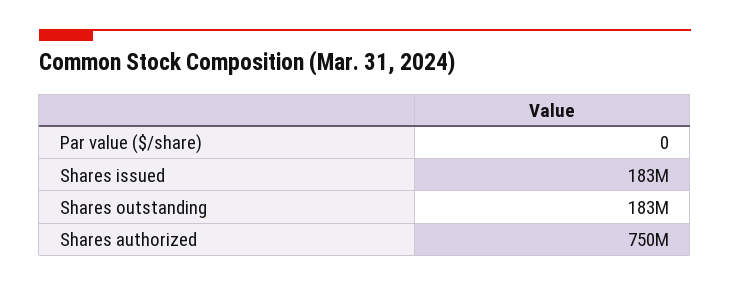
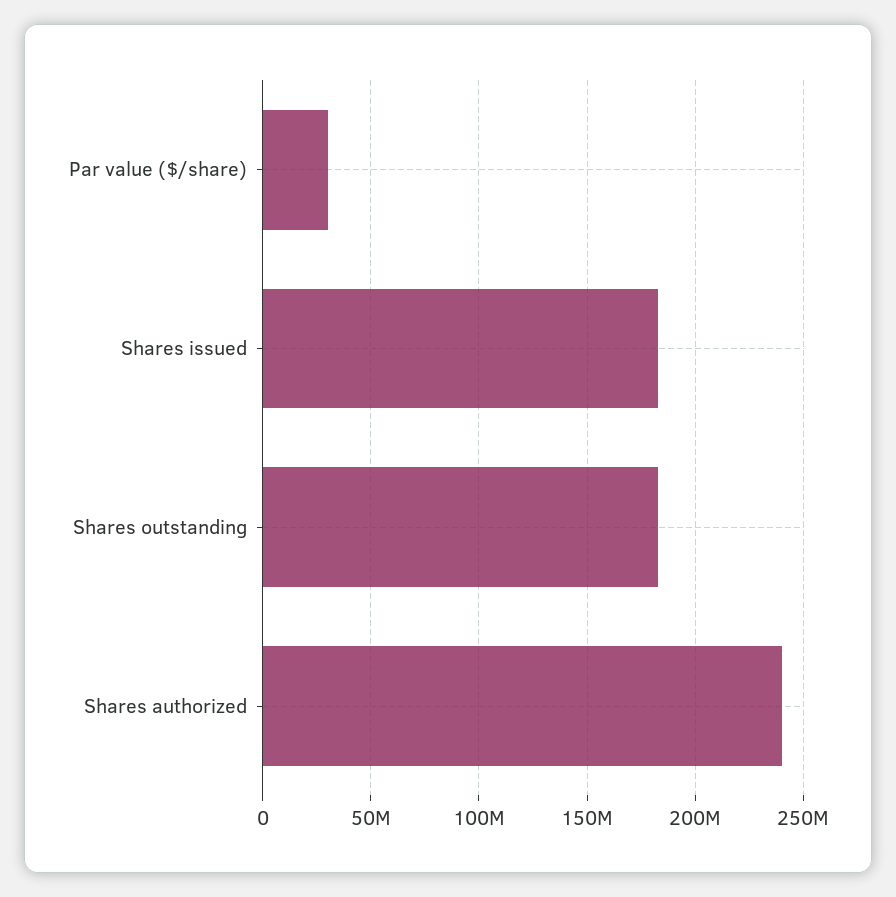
  {
-   "Par value ($/share)": 0,
+   "Par value ($/share)": 30000000,
    "Shares issued": 183000000,
    "Shares outstanding": 183000000,
-   "Shares authorized": 750000000
+   "Shares authorized": 240000000
  }

